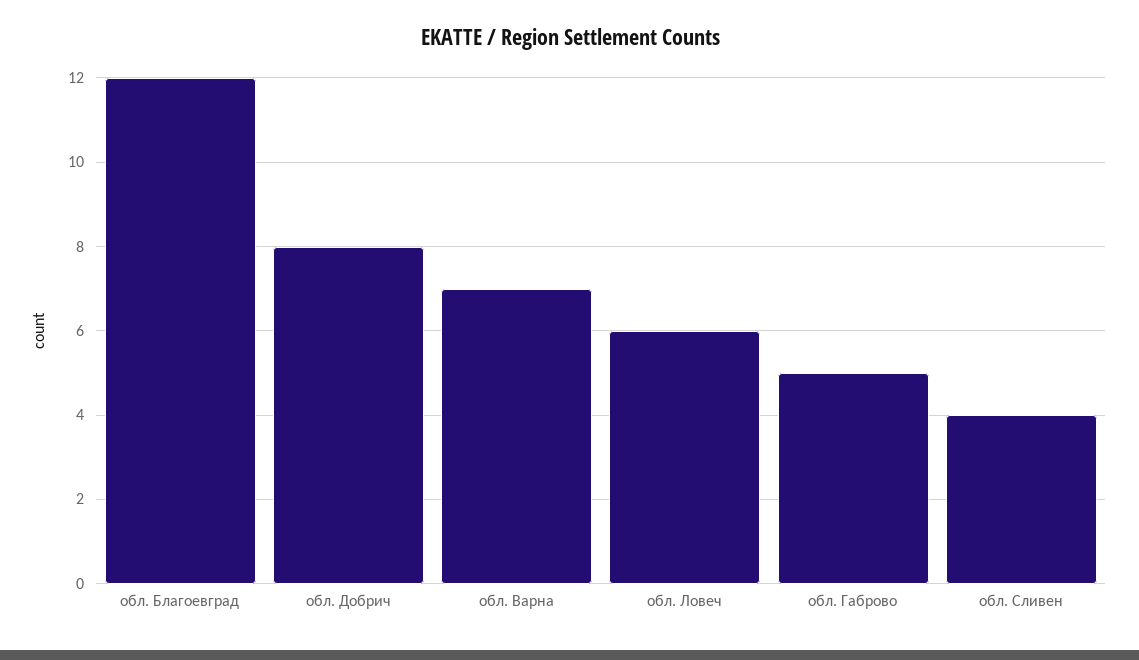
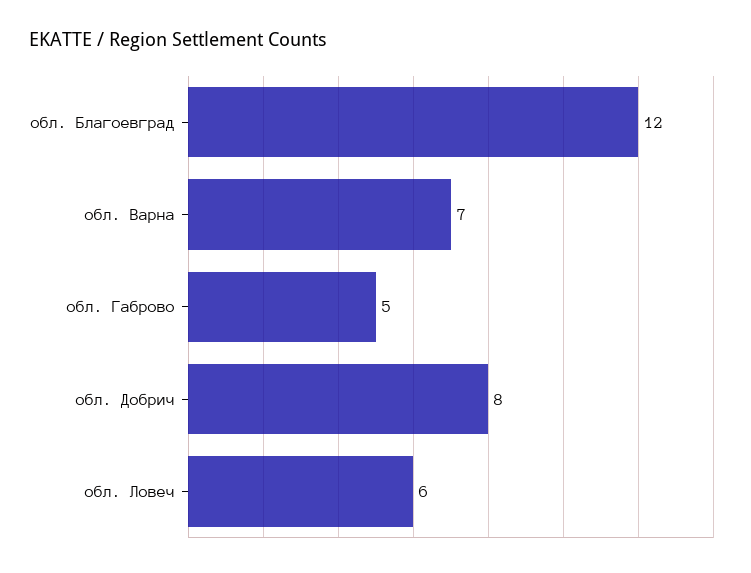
  {
    "обл. Благоевград": 12,
    "обл. Добрич": 8,
    "обл. Варна": 7,
    "обл. Ловеч": 6,
-   "обл. Габрово": 5,
+   "обл. Габрово": 5
-   "обл. Сливен": 4
  }

